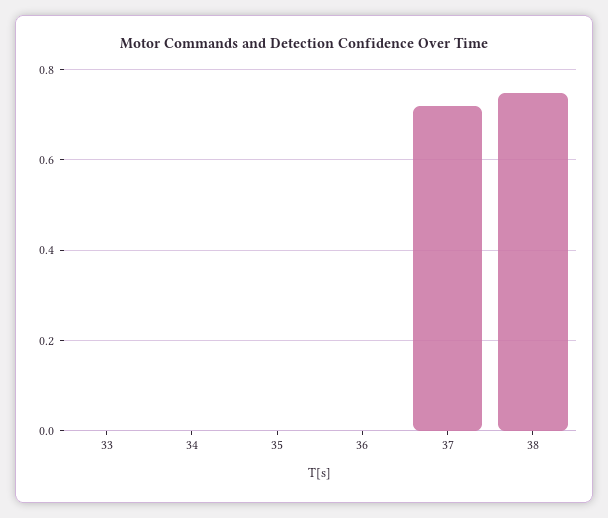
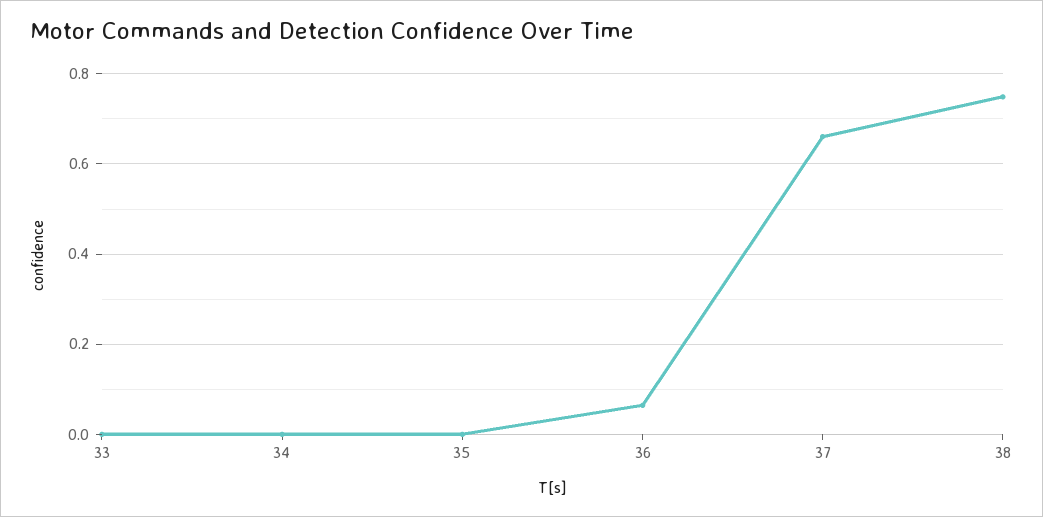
  {
    "33": 0,
    "34": 0,
    "35": 0,
-   "36": 0,
+   "36": 0.06,
-   "37": 0.72,
+   "37": 0.66,
    "38": 0.74
  }

